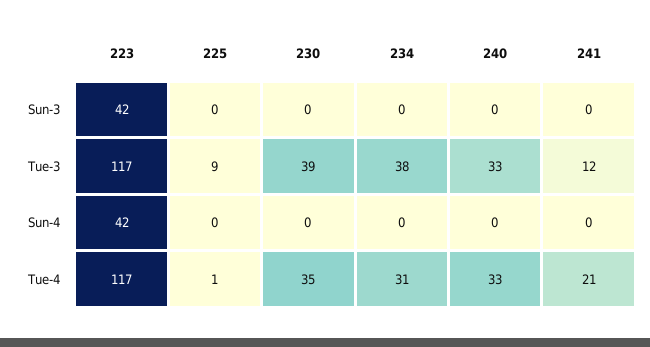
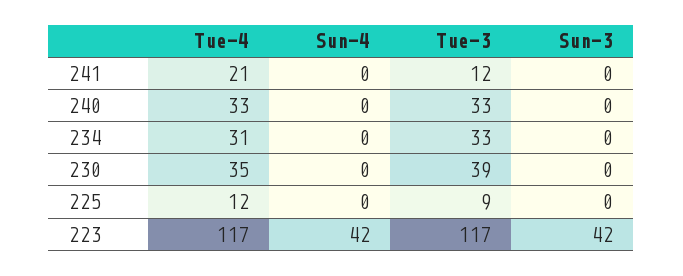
  {
    "223": {
      "Sun-3": 42,
      "Tue-3": 117,
      "Sun-4": 42,
      "Tue-4": 117
    },
    "225": {
      "Sun-3": 0,
      "Tue-3": 9,
      "Sun-4": 0,
-     "Tue-4": 1
+     "Tue-4": 12
    },
    "230": {
      "Sun-3": 0,
      "Tue-3": 39,
      "Sun-4": 0,
      "Tue-4": 35
    },
    "234": {
      "Sun-3": 0,
-     "Tue-3": 38,
+     "Tue-3": 33,
      "Sun-4": 0,
      "Tue-4": 31
    },
    "240": {
      "Sun-3": 0,
      "Tue-3": 33,
      "Sun-4": 0,
      "Tue-4": 33
    },
    "241": {
      "Sun-3": 0,
      "Tue-3": 12,
      "Sun-4": 0,
      "Tue-4": 21
    }
  }

